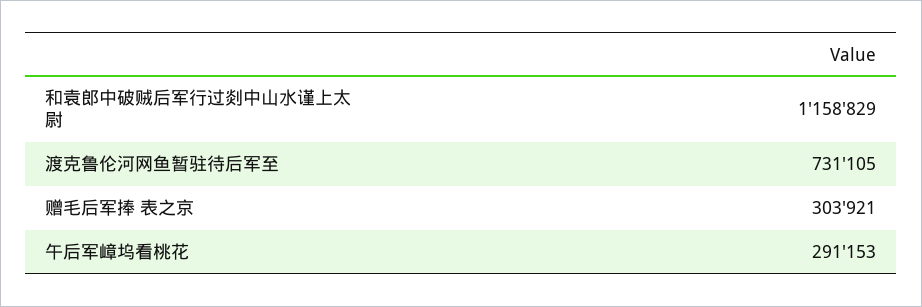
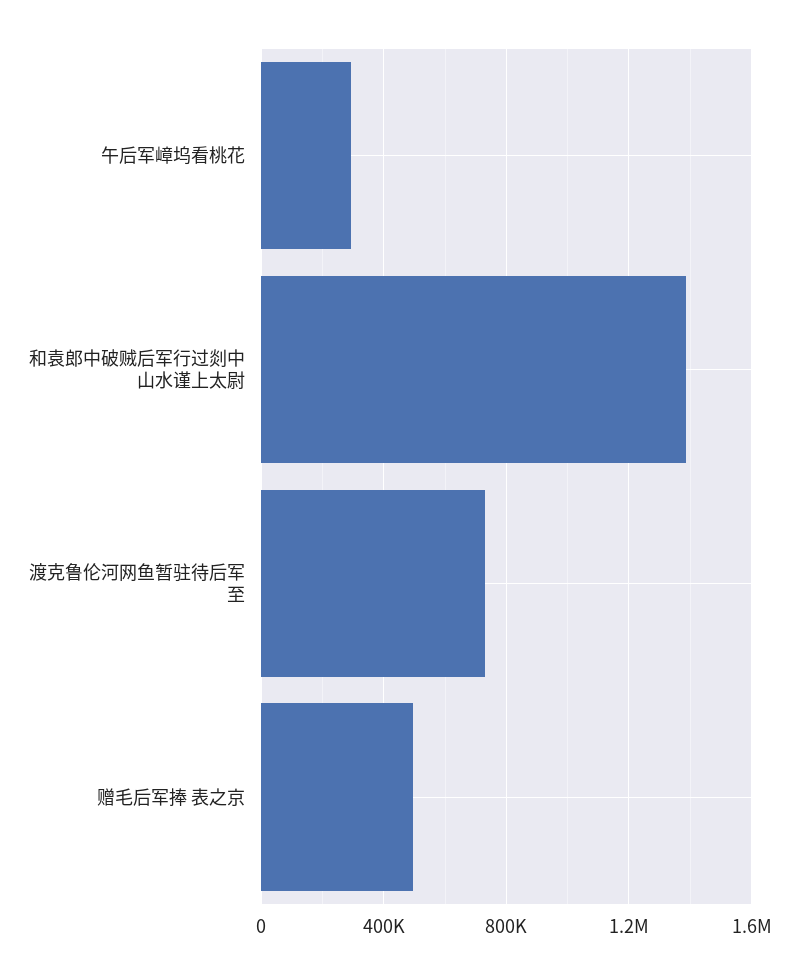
  {
-   "和袁郎中破贼后军行过剡中山水谨上太尉": 1158829,
+   "和袁郎中破贼后军行过剡中山水谨上太尉": 1400000,
    "渡克鲁伦河网鱼暂驻待后军至": 731105,
-   "赠毛后军捧 表之京": 303921,
+   "赠毛后军捧 表之京": 500000,
    "午后军嶂坞看桃花": 291153
  }

